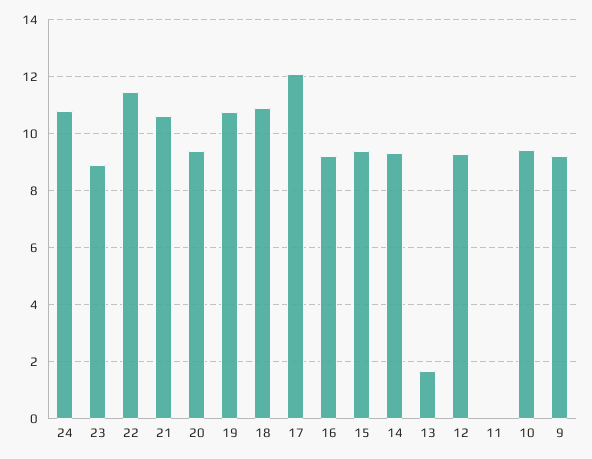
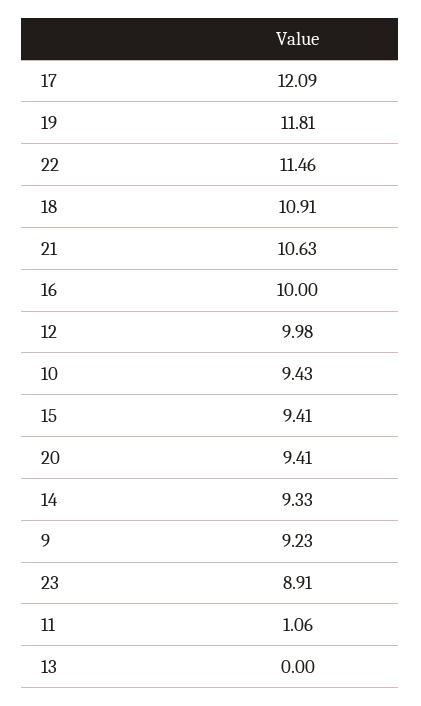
  {
-   "24": 10.75,
    "23": 8.91,
    "22": 11.46,
    "21": 10.63,
    "20": 9.41,
-   "19": 10.75,
+   "19": 11.81,
    "18": 10.91,
    "17": 12.09,
-   "16": 9.25,
+   "16": 10,
    "15": 9.41,
    "14": 9.33,
-   "13": 1.75,
+   "13": 0,
-   "12": 9.25,
+   "12": 9.98,
-   "11": 0,
+   "11": 1.06,
    "10": 9.43,
    "9": 9.23
  }

